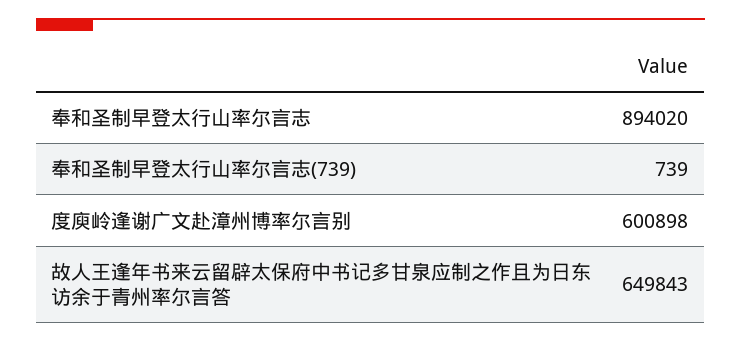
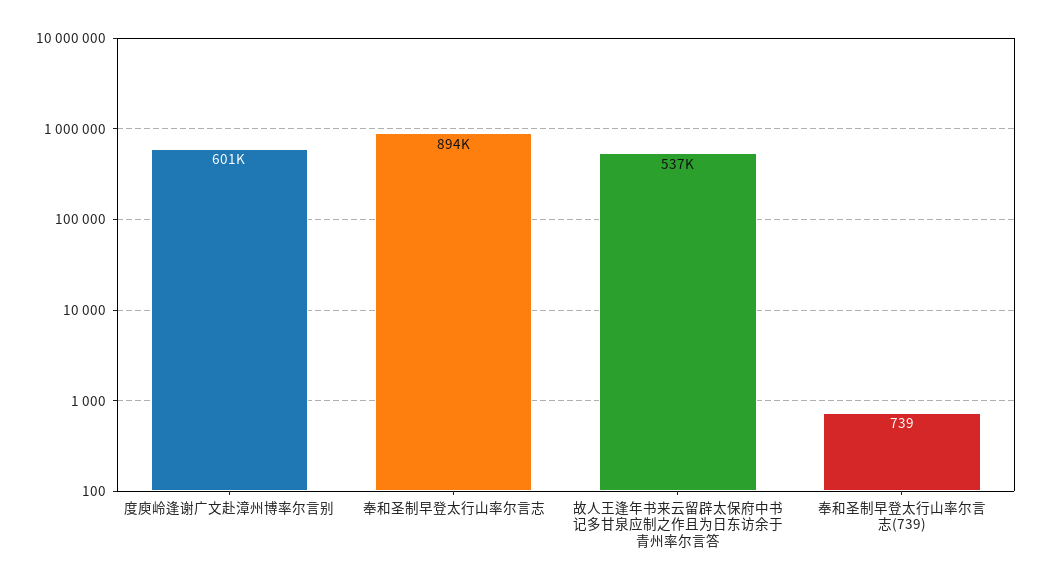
  {
    "奉和圣制早登太行山率尔言志": 894020,
    "奉和圣制早登太行山率尔言志(739)": 739,
    "度庾岭逢谢广文赴漳州博率尔言别": 600898,
-   "故人王逢年书来云留辟太保府中书记多甘泉应制之作且为日东访余于青州率尔言答": 649843
+   "故人王逢年书来云留辟太保府中书记多甘泉应制之作且为日东访余于青州率尔言答": 537000
  }

